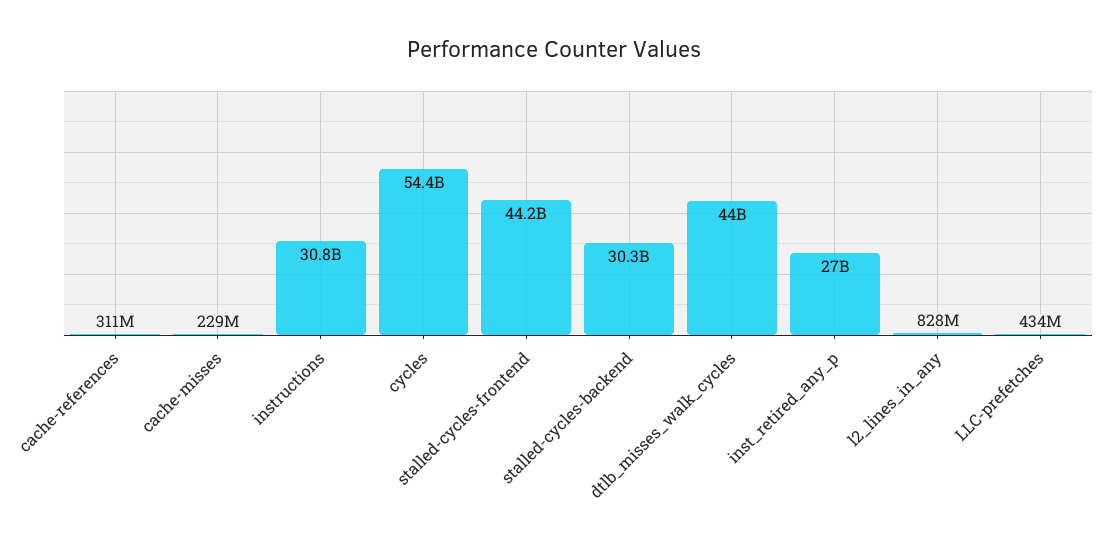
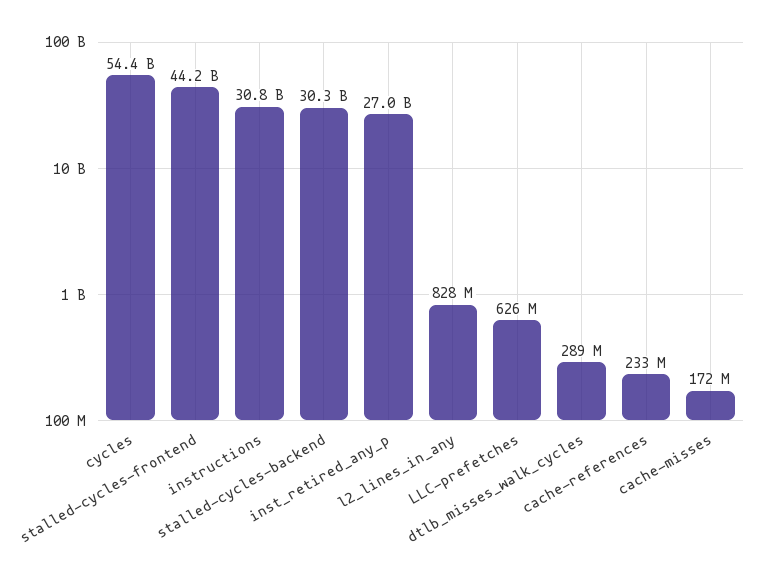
  {
-   "cache-references": 311000000,
+   "cache-references": 233000000,
-   "cache-misses": 229000000,
+   "cache-misses": 172000000,
    "instructions": 30800000000,
    "cycles": 54400000000,
    "stalled-cycles-frontend": 44200000000,
    "stalled-cycles-backend": 30300000000,
-   "dtlb_misses_walk_cycles": 44000000000,
+   "dtlb_misses_walk_cycles": 289000000,
    "inst_retired_any_p": 27000000000,
    "l2_lines_in_any": 828000000,
-   "LLC-prefetches": 434000000
+   "LLC-prefetches": 626000000
  }

